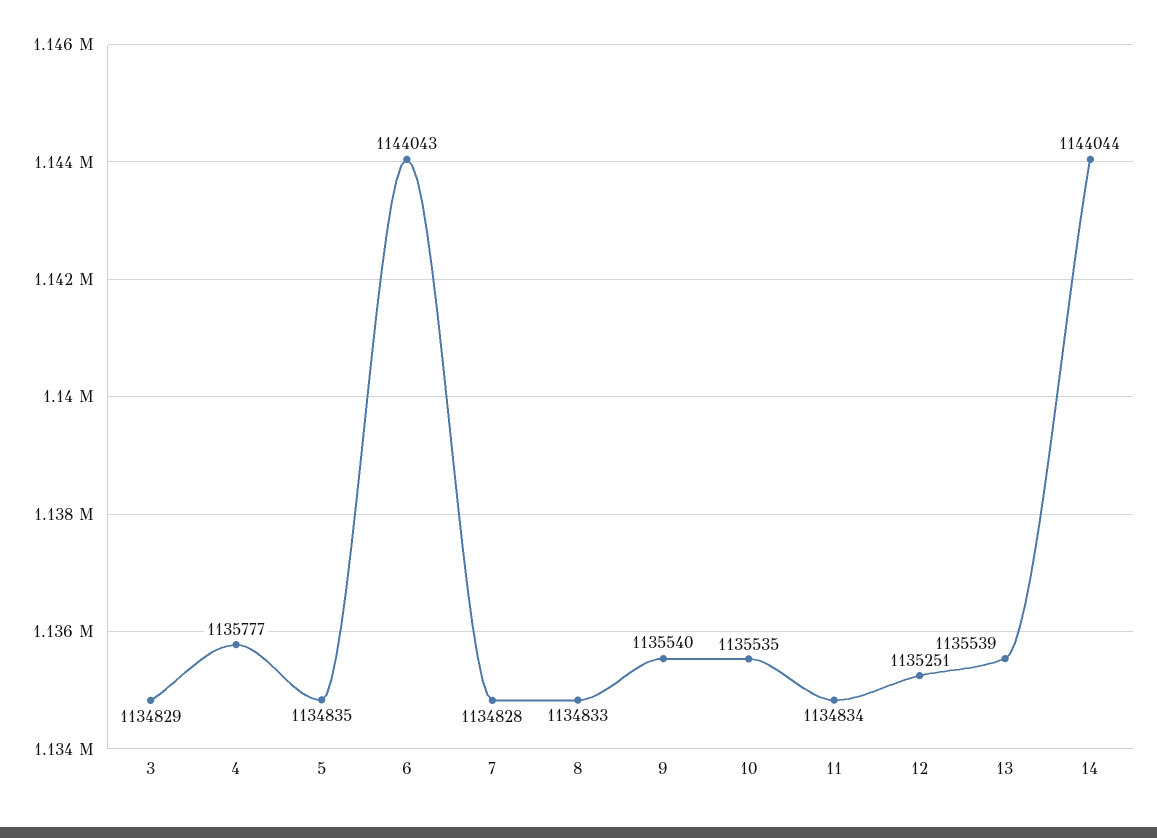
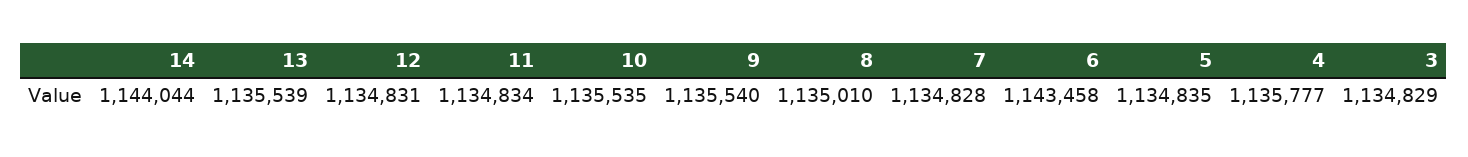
  {
    "3": 1134829,
    "4": 1135777,
    "5": 1134835,
-   "6": 1144043,
+   "6": 1143458,
    "7": 1134828,
-   "8": 1134833,
+   "8": 1135010,
    "9": 1135540,
    "10": 1135535,
    "11": 1134834,
-   "12": 1135251,
+   "12": 1134831,
    "13": 1135539,
    "14": 1144044
  }

